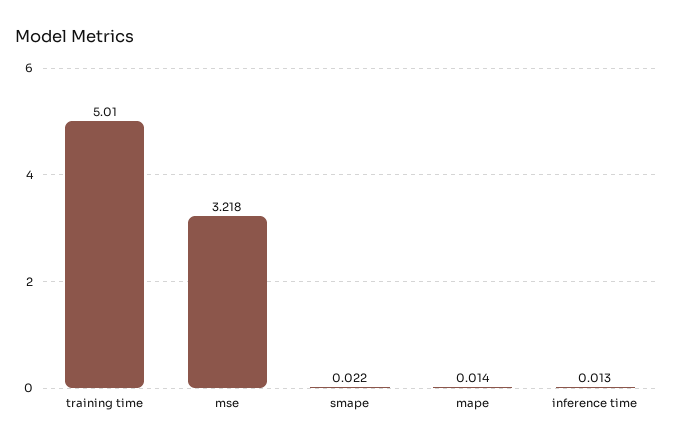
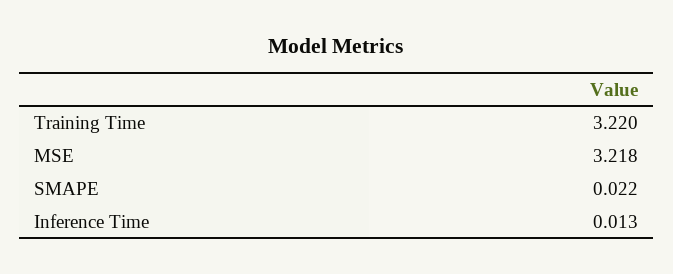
  {
-   "training time": 5.01,
+   "training time": 3.22,
    "mse": 3.218,
    "smape": 0.022,
-   "mape": 0.014,
    "inference time": 0.013
  }

